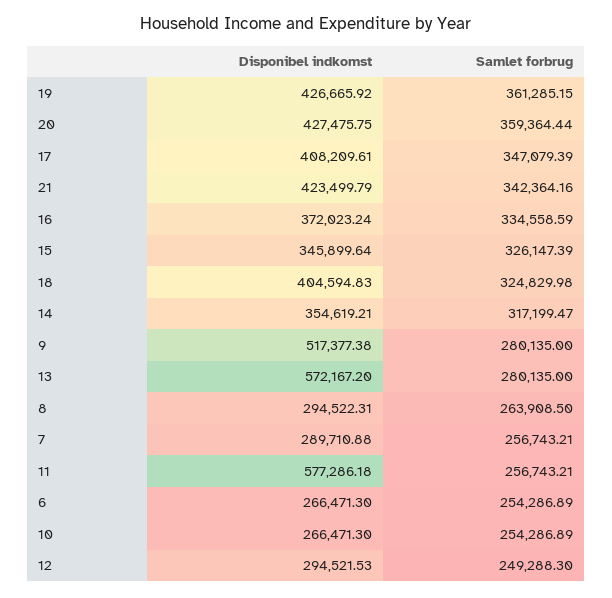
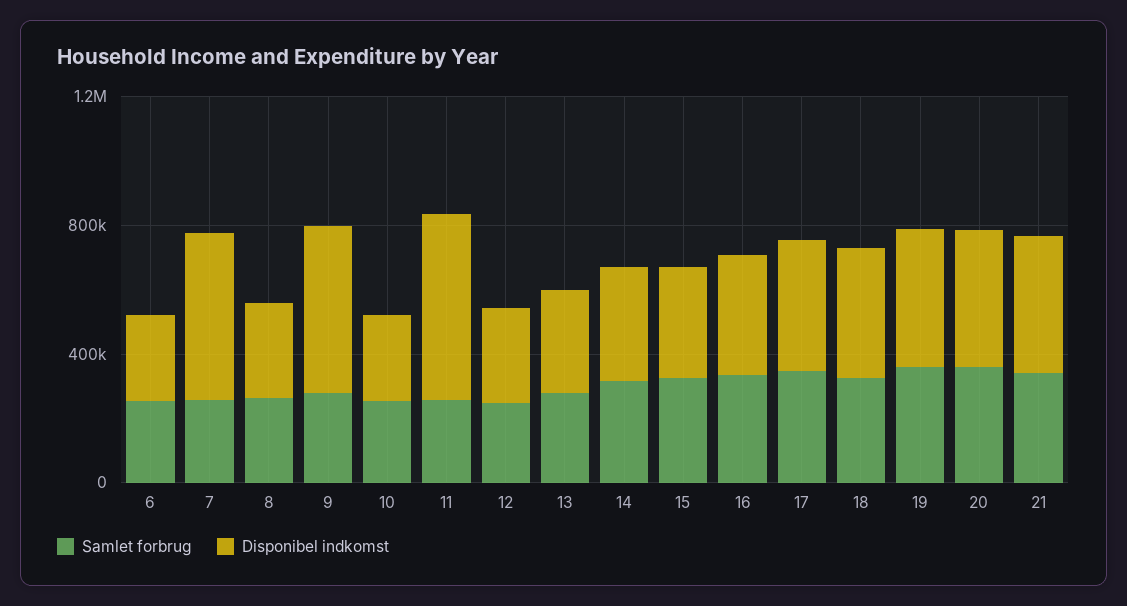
  {
    "Disponibel indkomst": {
      "19": 426665.92,
      "20": 427475.75,
      "17": 408209.61,
      "21": 423499.79,
      "16": 372023.24,
      "15": 345899.64,
      "18": 404594.83,
      "14": 354619.21,
      "9": 517377.38,
-     "13": 572167.2,
+     "13": 300000,
      "8": 294522.31,
-     "7": 289710.88,
+     "7": 500000,
      "11": 577286.18,
      "6": 266471.3,
      "10": 266471.3,
      "12": 294521.53
    },
    "Samlet forbrug": {
      "19": 361285.15,
      "20": 359364.44,
      "17": 347079.39,
      "21": 342364.16,
      "16": 334558.59,
      "15": 326147.39,
      "18": 324829.98,
      "14": 317199.47,
      "9": 280135,
      "13": 280135,
      "8": 263908.5,
      "7": 256743.21,
      "11": 256743.21,
      "6": 254286.89,
      "10": 254286.89,
      "12": 249288.3
    }
  }

